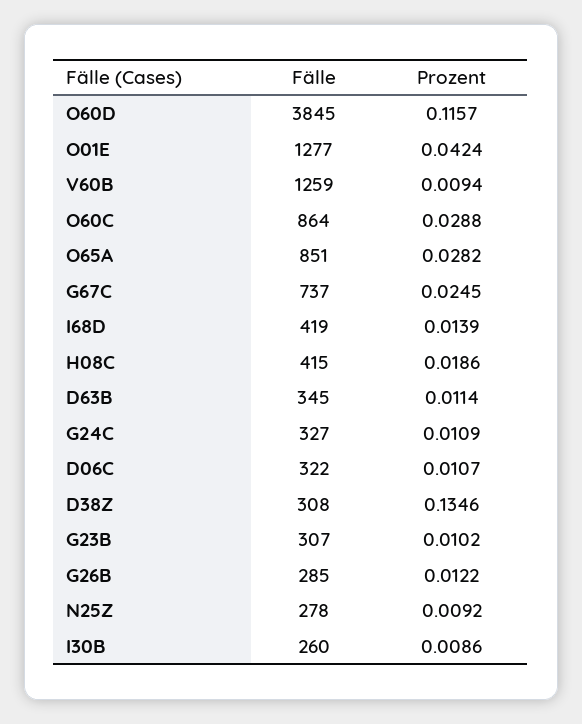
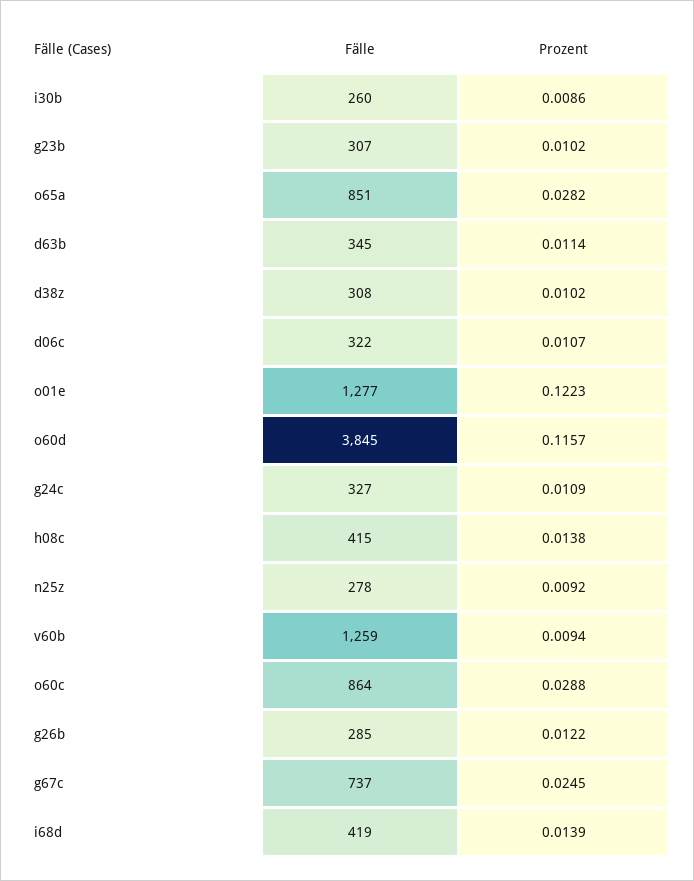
  {
    "Fälle": {
      "O60D": 3845,
      "O01E": 1277,
      "V60B": 1259,
      "O60C": 864,
      "O65A": 851,
      "G67C": 737,
      "I68D": 419,
      "H08C": 415,
      "D63B": 345,
      "G24C": 327,
      "D06C": 322,
      "D38Z": 308,
      "G23B": 307,
      "G26B": 285,
      "N25Z": 278,
      "I30B": 260
    },
    "Prozent": {
      "O60D": 0.1157,
-     "O01E": 0.0424,
+     "O01E": 0.1223,
      "V60B": 0.0094,
      "O60C": 0.0288,
      "O65A": 0.0282,
      "G67C": 0.0245,
      "I68D": 0.0139,
-     "H08C": 0.0186,
+     "H08C": 0.0138,
      "D63B": 0.0114,
      "G24C": 0.0109,
      "D06C": 0.0107,
-     "D38Z": 0.1346,
+     "D38Z": 0.0102,
      "G23B": 0.0102,
      "G26B": 0.0122,
      "N25Z": 0.0092,
      "I30B": 0.0086
    }
  }

